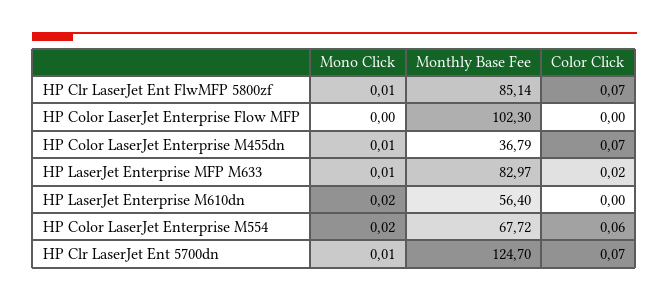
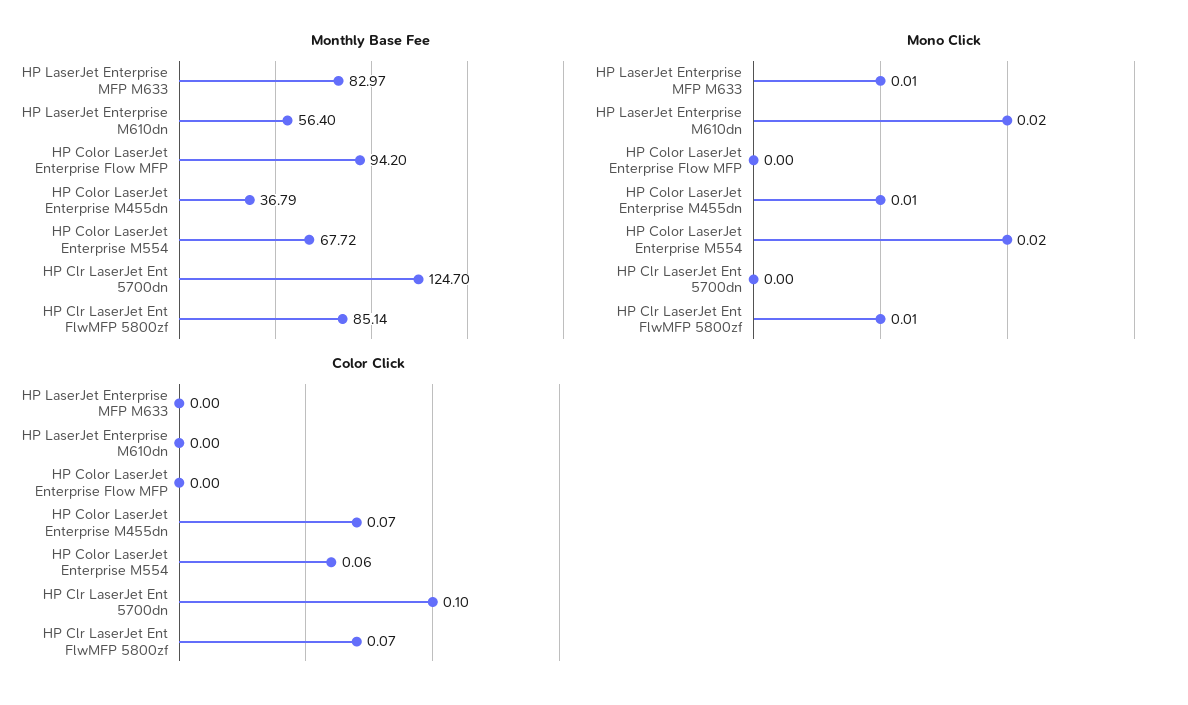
  {
    "Mono Click": {
      "HP Clr LaserJet Ent FlwMFP 5800zf": 0.01,
      "HP Color LaserJet Enterprise Flow MFP": 0,
      "HP Color LaserJet Enterprise M455dn": 0.01,
      "HP LaserJet Enterprise MFP M633": 0.01,
      "HP LaserJet Enterprise M610dn": 0.02,
      "HP Color LaserJet Enterprise M554": 0.02,
-     "HP Clr LaserJet Ent 5700dn": 0.01
+     "HP Clr LaserJet Ent 5700dn": 0
    },
    "Monthly Base Fee": {
      "HP Clr LaserJet Ent FlwMFP 5800zf": 85.14,
-     "HP Color LaserJet Enterprise Flow MFP": 102.3,
+     "HP Color LaserJet Enterprise Flow MFP": 94.2,
      "HP Color LaserJet Enterprise M455dn": 36.79,
      "HP LaserJet Enterprise MFP M633": 82.97,
      "HP LaserJet Enterprise M610dn": 56.4,
      "HP Color LaserJet Enterprise M554": 67.72,
      "HP Clr LaserJet Ent 5700dn": 124.7
    },
    "Color Click": {
      "HP Clr LaserJet Ent FlwMFP 5800zf": 0.07,
      "HP Color LaserJet Enterprise Flow MFP": 0,
      "HP Color LaserJet Enterprise M455dn": 0.07,
-     "HP LaserJet Enterprise MFP M633": 0.02,
+     "HP LaserJet Enterprise MFP M633": 0,
      "HP LaserJet Enterprise M610dn": 0,
      "HP Color LaserJet Enterprise M554": 0.06,
-     "HP Clr LaserJet Ent 5700dn": 0.07
+     "HP Clr LaserJet Ent 5700dn": 0.1
    }
  }

